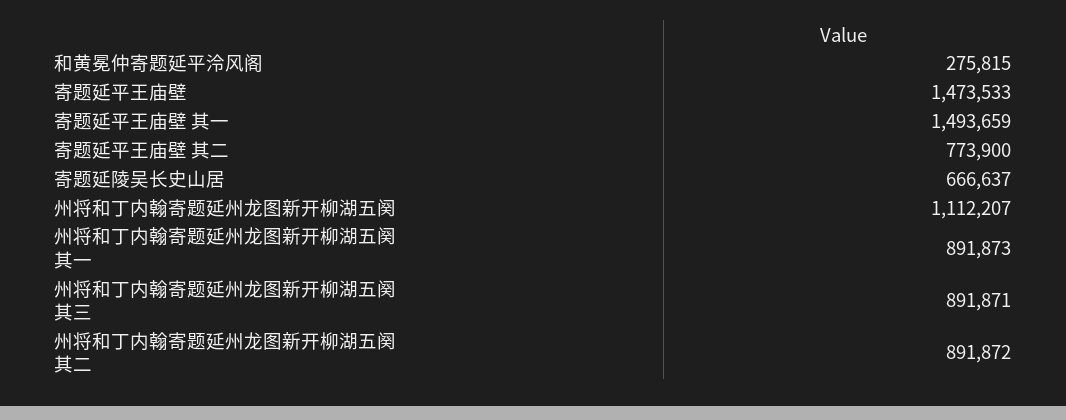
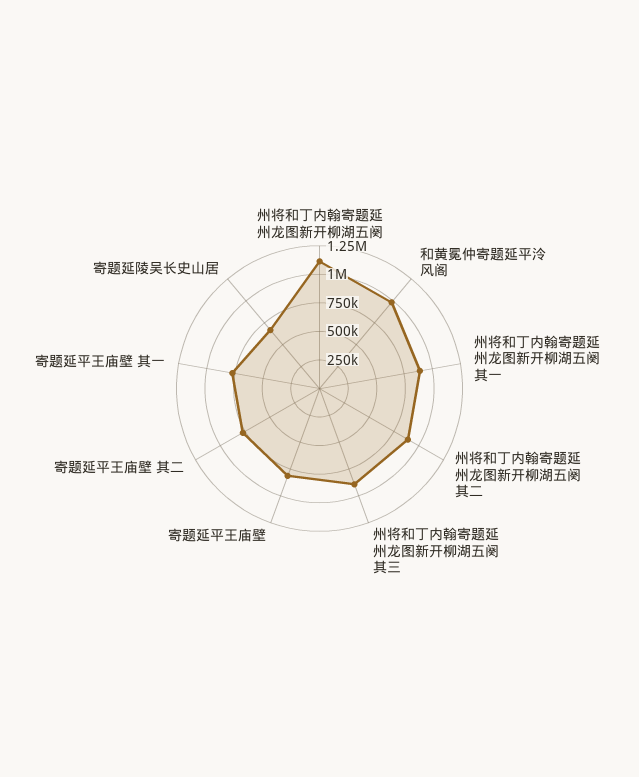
  {
-   "和黄冕仲寄题延平泠风阁": 275815,
+   "和黄冕仲寄题延平泠风阁": 1000000,
-   "寄题延平王庙壁": 1473533,
+   "寄题延平王庙壁": 750000,
-   "寄题延平王庙壁 其一": 1493659,
+   "寄题延平王庙壁 其一": 750000,
    "寄题延平王庙壁 其二": 773900,
    "寄题延陵吴长史山居": 666637,
    "州将和丁内翰寄题延州龙图新开柳湖五阕": 1112207,
    "州将和丁内翰寄题延州龙图新开柳湖五阕 其一": 891873,
    "州将和丁内翰寄题延州龙图新开柳湖五阕 其三": 891871,
    "州将和丁内翰寄题延州龙图新开柳湖五阕 其二": 891872
  }

